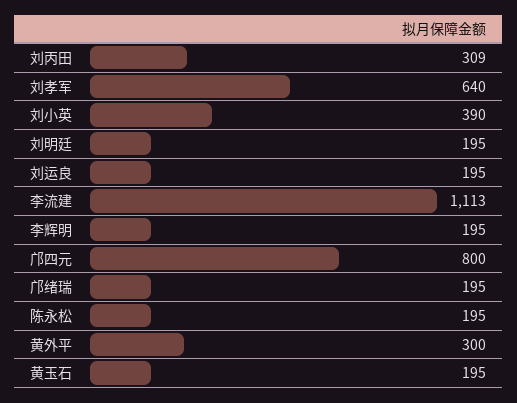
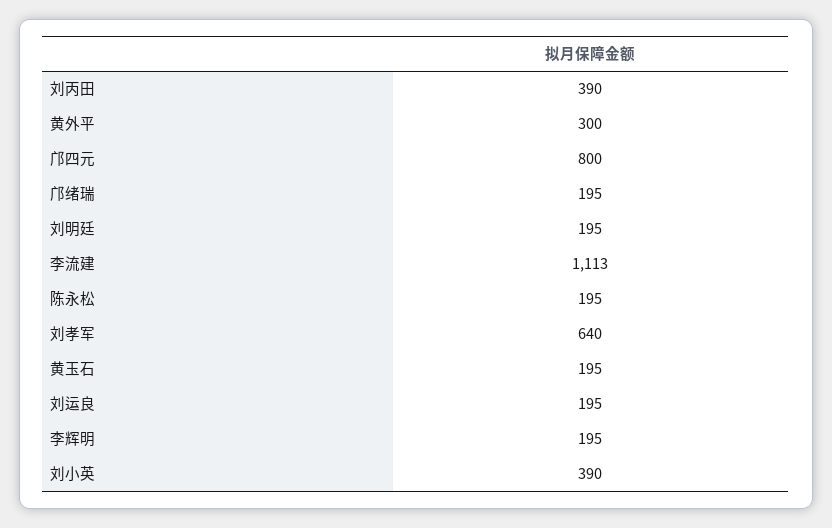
  {
-   "刘丙田": 309,
+   "刘丙田": 390,
    "刘孝军": 640,
    "刘小英": 390,
    "刘明廷": 195,
    "刘运良": 195,
    "李流建": 1113,
    "李辉明": 195,
    "邝四元": 800,
    "邝绪瑞": 195,
    "陈永松": 195,
    "黄外平": 300,
    "黄玉石": 195
  }

